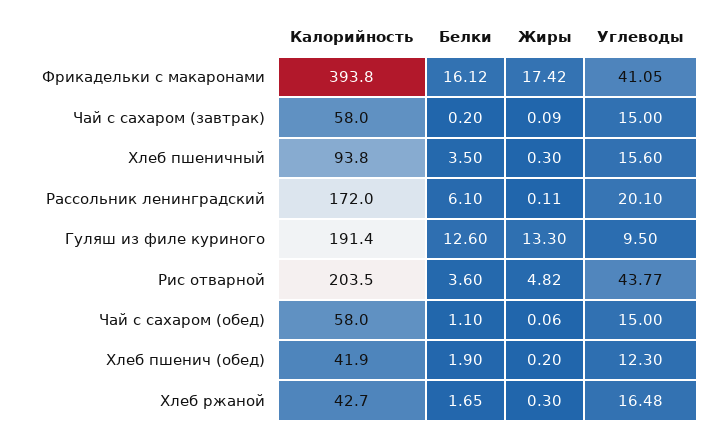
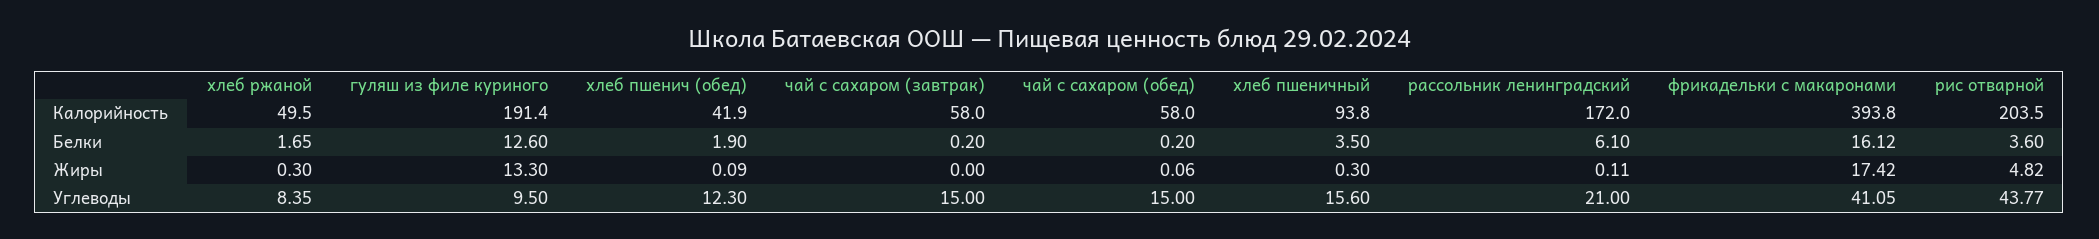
  {
    "Калорийность": {
      "Фрикадельки с макаронами": 393.8,
      "Чай с сахаром (завтрак)": 58,
      "Хлеб пшеничный": 93.8,
      "Рассольник ленинградский": 172,
      "Гуляш из филе куриного": 191.4,
      "Рис отварной": 203.5,
      "Чай с сахаром (обед)": 58,
      "Хлеб пшенич (обед)": 41.9,
-     "Хлеб ржаной": 42.7
+     "Хлеб ржаной": 49.5
    },
    "Белки": {
      "Фрикадельки с макаронами": 16.12,
      "Чай с сахаром (завтрак)": 0.2,
      "Хлеб пшеничный": 3.5,
      "Рассольник ленинградский": 6.1,
      "Гуляш из филе куриного": 12.6,
      "Рис отварной": 3.6,
-     "Чай с сахаром (обед)": 1.1,
+     "Чай с сахаром (обед)": 0.2,
      "Хлеб пшенич (обед)": 1.9,
      "Хлеб ржаной": 1.65
    },
    "Жиры": {
      "Фрикадельки с макаронами": 17.42,
-     "Чай с сахаром (завтрак)": 0.09,
+     "Чай с сахаром (завтрак)": 0,
      "Хлеб пшеничный": 0.3,
      "Рассольник ленинградский": 0.11,
      "Гуляш из филе куриного": 13.3,
      "Рис отварной": 4.82,
      "Чай с сахаром (обед)": 0.06,
-     "Хлеб пшенич (обед)": 0.2,
+     "Хлеб пшенич (обед)": 0.09,
      "Хлеб ржаной": 0.3
    },
    "Углеводы": {
      "Фрикадельки с макаронами": 41.05,
      "Чай с сахаром (завтрак)": 15,
      "Хлеб пшеничный": 15.6,
-     "Рассольник ленинградский": 20.1,
+     "Рассольник ленинградский": 21,
      "Гуляш из филе куриного": 9.5,
      "Рис отварной": 43.77,
      "Чай с сахаром (обед)": 15,
      "Хлеб пшенич (обед)": 12.3,
-     "Хлеб ржаной": 16.48
+     "Хлеб ржаной": 8.35
    }
  }

